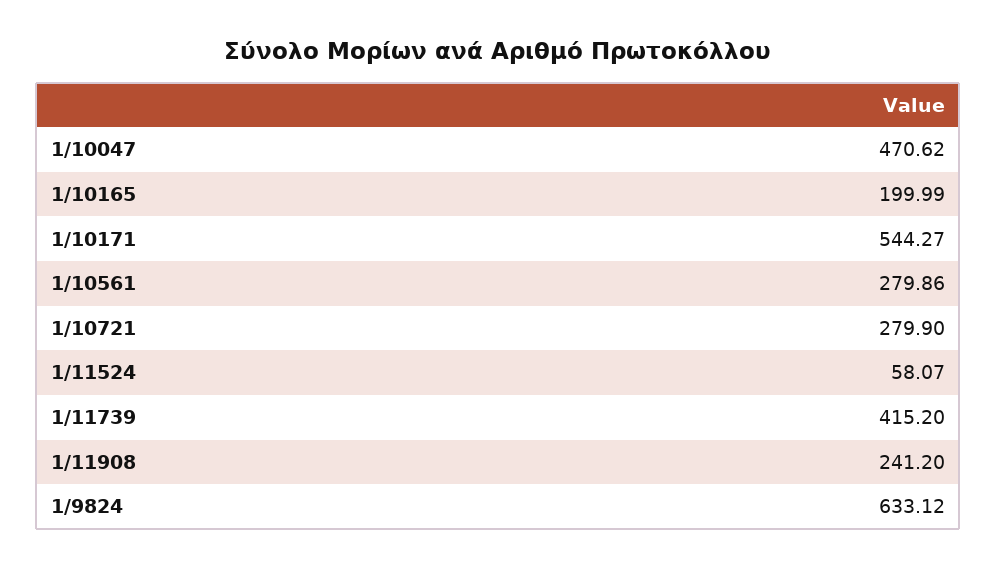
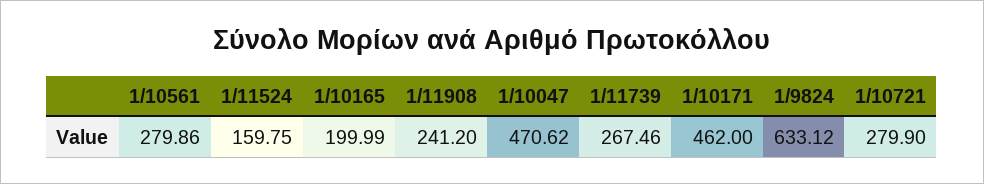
  {
    "1/10047": 470.62,
    "1/10165": 199.99,
-   "1/10171": 544.27,
+   "1/10171": 462,
    "1/10561": 279.86,
    "1/10721": 279.9,
-   "1/11524": 58.07,
+   "1/11524": 159.75,
-   "1/11739": 415.2,
+   "1/11739": 267.46,
    "1/11908": 241.2,
    "1/9824": 633.12
  }

